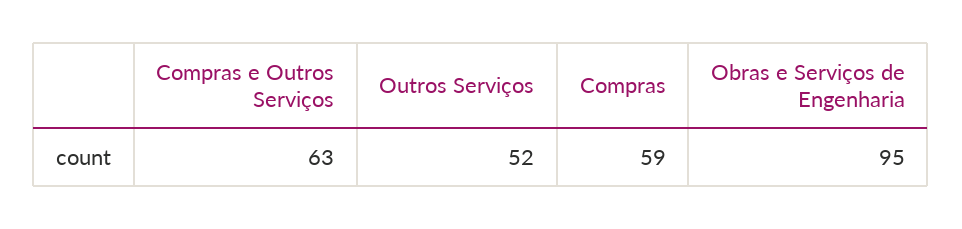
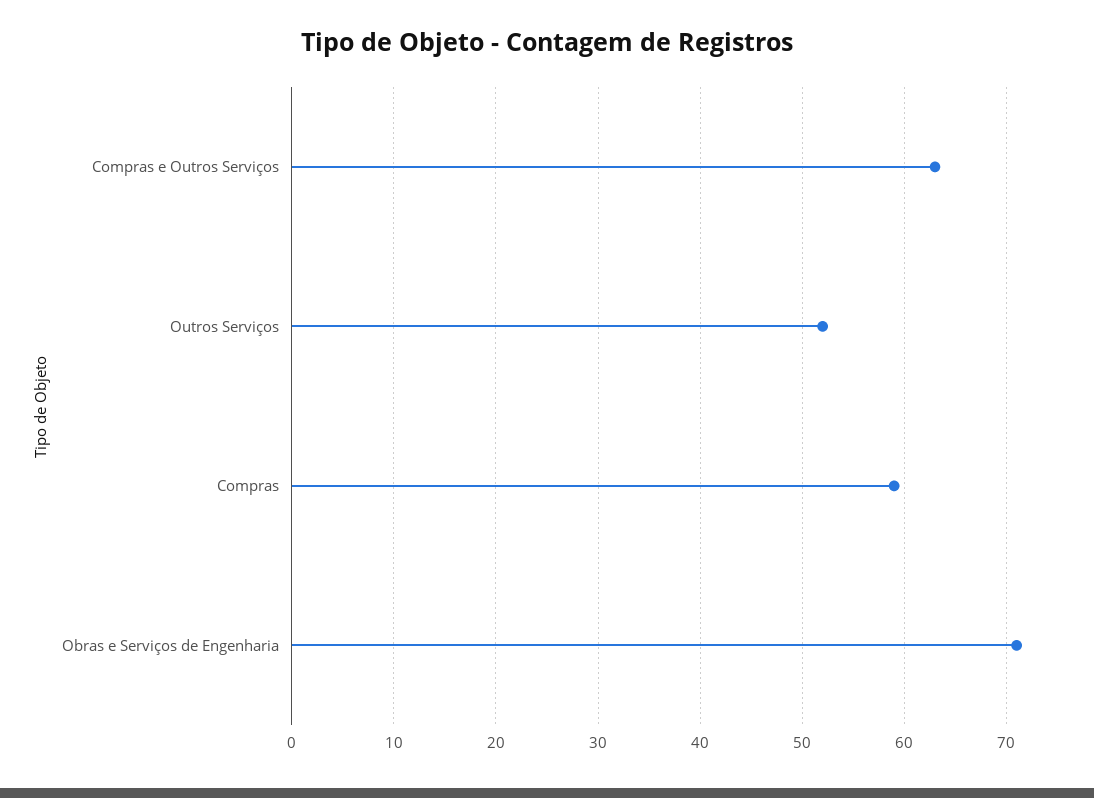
  {
    "Compras e Outros Serviços": 63,
    "Outros Serviços": 52,
    "Compras": 59,
-   "Obras e Serviços de Engenharia": 95
+   "Obras e Serviços de Engenharia": 71
  }

